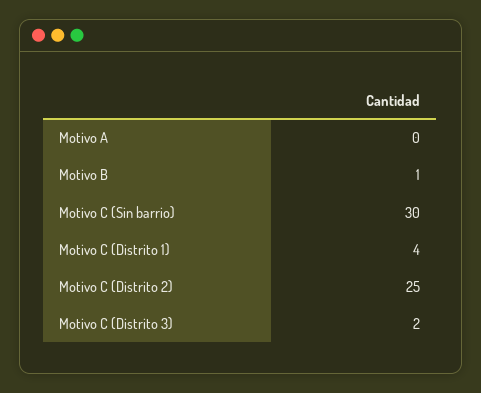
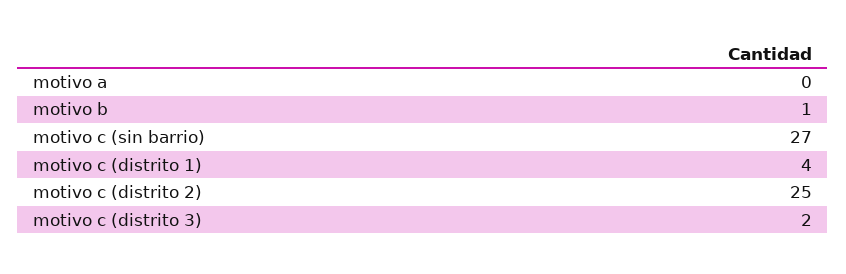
  {
    "Motivo A": 0,
    "Motivo B": 1,
-   "Motivo C (Sin barrio)": 30,
+   "Motivo C (Sin barrio)": 27,
    "Motivo C (Distrito 1)": 4,
    "Motivo C (Distrito 2)": 25,
    "Motivo C (Distrito 3)": 2
  }

